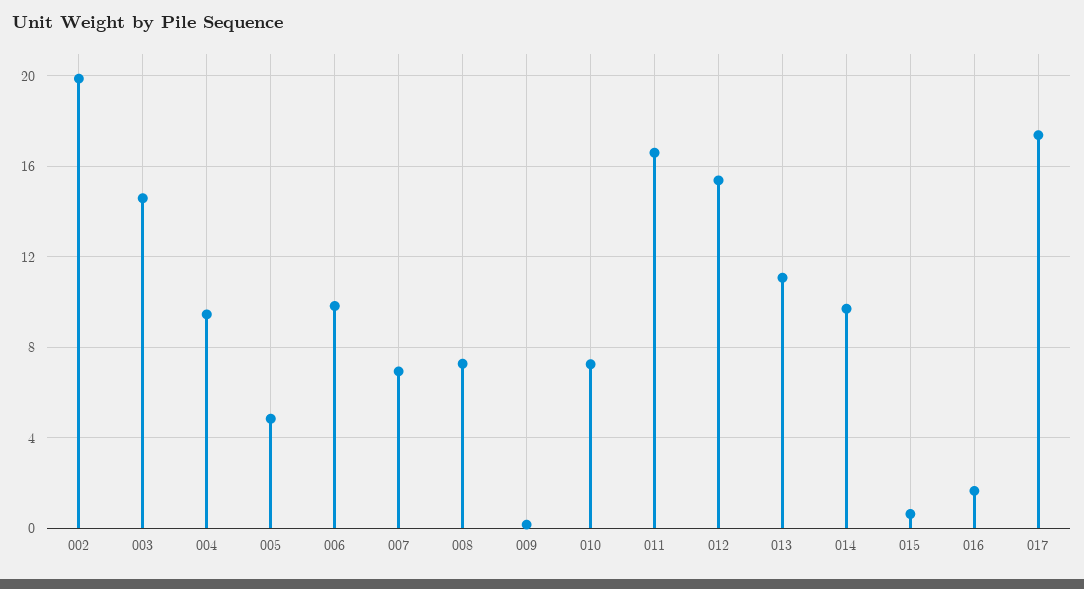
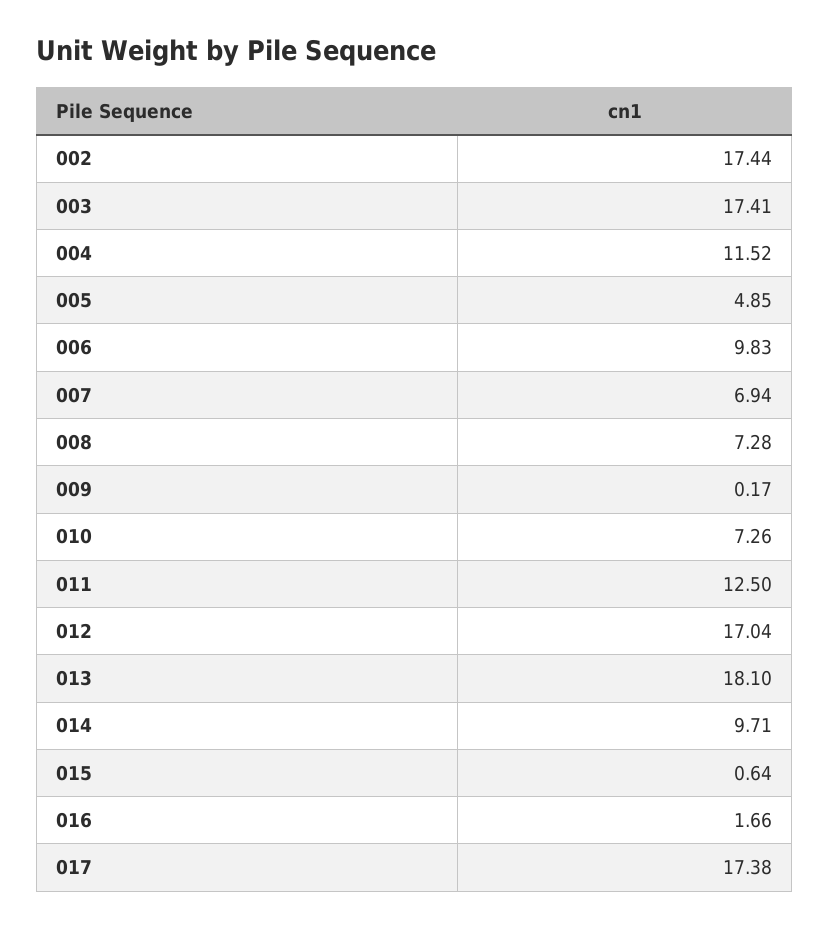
  {
-   "002": 20,
+   "002": 17.44,
-   "003": 14.5,
+   "003": 17.41,
-   "004": 9.5,
+   "004": 11.52,
    "005": 4.85,
    "006": 9.83,
    "007": 6.94,
    "008": 7.28,
    "009": 0.17,
    "010": 7.26,
-   "011": 16.5,
+   "011": 12.5,
-   "012": 15.5,
+   "012": 17.04,
-   "013": 11,
+   "013": 18.1,
    "014": 9.71,
    "015": 0.64,
    "016": 1.66,
    "017": 17.38
  }

